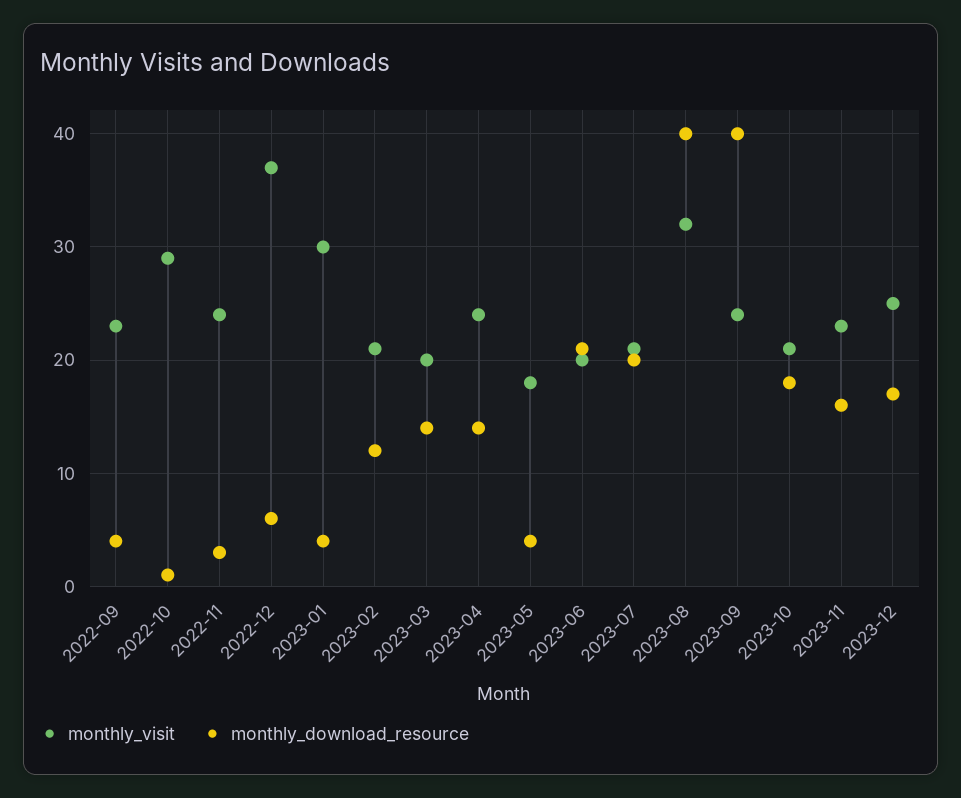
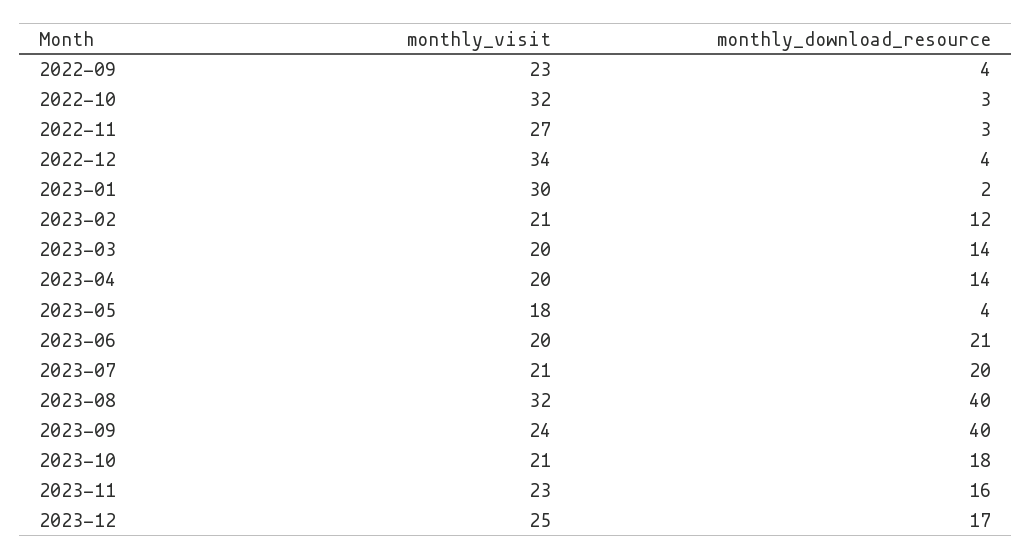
  {
    "monthly_visit": {
      "2022-09": 23,
-     "2022-10": 29,
+     "2022-10": 32,
-     "2022-11": 24,
+     "2022-11": 27,
-     "2022-12": 37,
+     "2022-12": 34,
      "2023-01": 30,
      "2023-02": 21,
      "2023-03": 20,
-     "2023-04": 24,
+     "2023-04": 20,
      "2023-05": 18,
      "2023-06": 20,
      "2023-07": 21,
      "2023-08": 32,
      "2023-09": 24,
      "2023-10": 21,
      "2023-11": 23,
      "2023-12": 25
    },
    "monthly_download_resource": {
      "2022-09": 4,
-     "2022-10": 1,
+     "2022-10": 3,
      "2022-11": 3,
-     "2022-12": 6,
+     "2022-12": 4,
-     "2023-01": 4,
+     "2023-01": 2,
      "2023-02": 12,
      "2023-03": 14,
      "2023-04": 14,
      "2023-05": 4,
      "2023-06": 21,
      "2023-07": 20,
      "2023-08": 40,
      "2023-09": 40,
      "2023-10": 18,
      "2023-11": 16,
      "2023-12": 17
    }
  }

